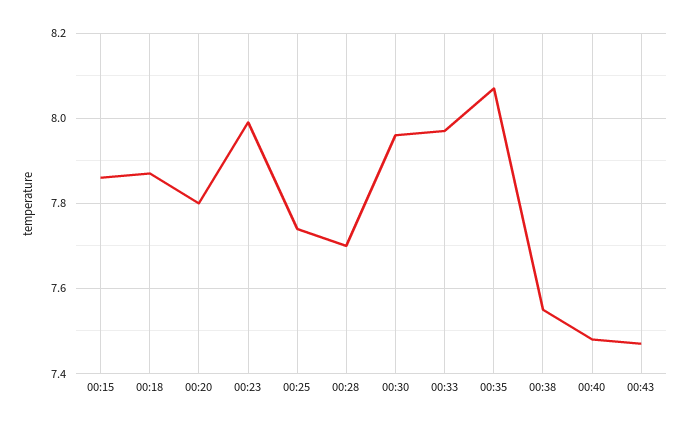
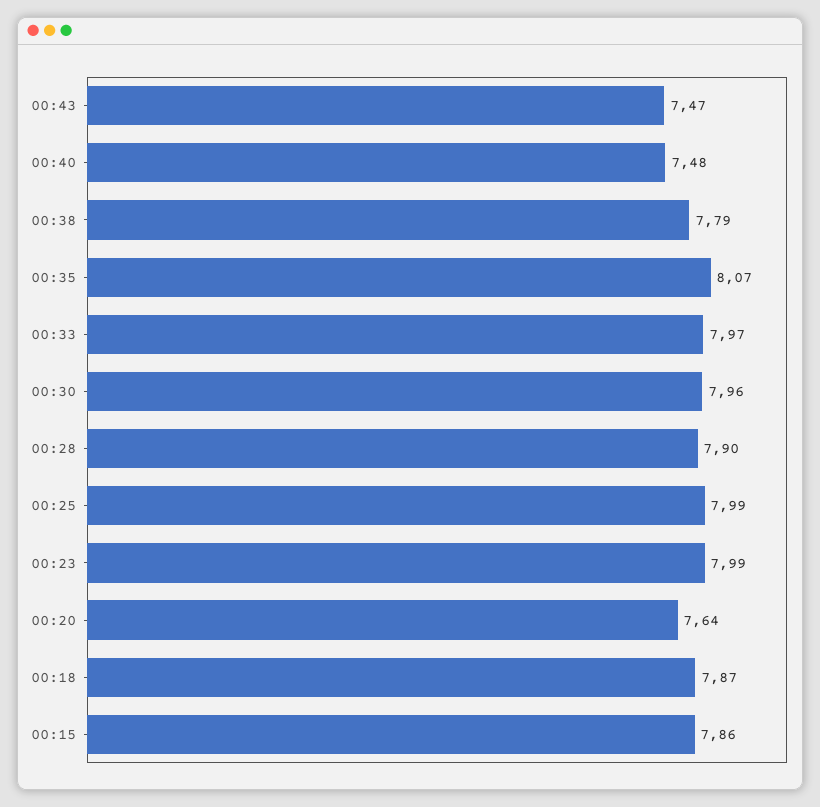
  {
    "00:15": 7.86,
    "00:18": 7.87,
-   "00:20": 7.8,
+   "00:20": 7.64,
    "00:23": 7.99,
-   "00:25": 7.75,
+   "00:25": 7.99,
-   "00:28": 7.7,
+   "00:28": 7.9,
    "00:30": 7.96,
    "00:33": 7.97,
    "00:35": 8.07,
-   "00:38": 7.55,
+   "00:38": 7.79,
    "00:40": 7.48,
    "00:43": 7.47
  }

